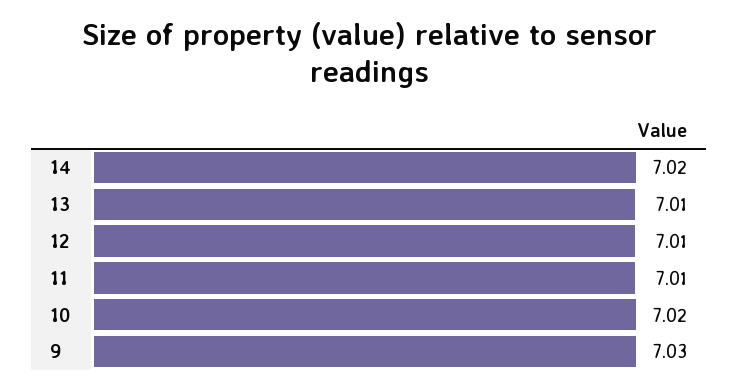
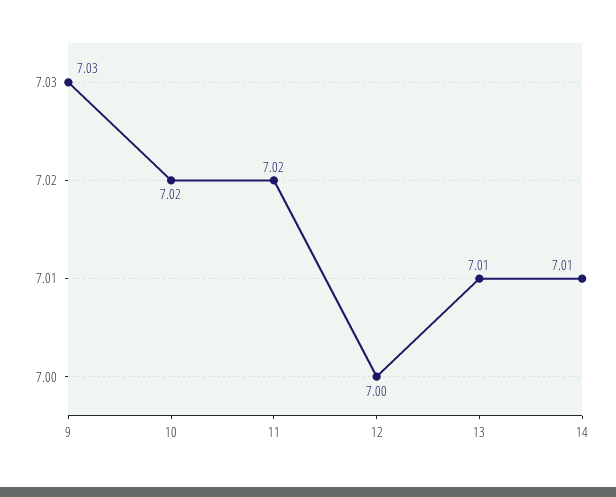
  {
-   "14": 7.02,
+   "14": 7.01,
    "13": 7.01,
-   "12": 7.01,
+   "12": 7,
-   "11": 7.01,
+   "11": 7.02,
    "10": 7.02,
    "9": 7.03
  }

